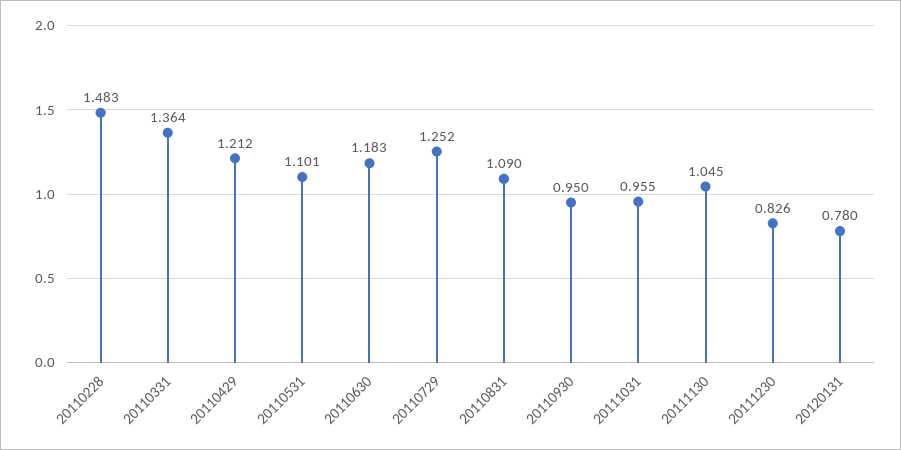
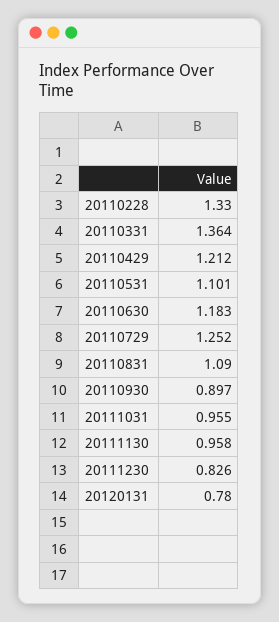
  {
-   "20110228": 1.483,
+   "20110228": 1.33,
    "20110331": 1.364,
    "20110429": 1.212,
    "20110531": 1.101,
    "20110630": 1.183,
    "20110729": 1.252,
    "20110831": 1.09,
-   "20110930": 0.95,
+   "20110930": 0.897,
    "20111031": 0.955,
-   "20111130": 1.045,
+   "20111130": 0.958,
    "20111230": 0.826,
    "20120131": 0.78
  }

